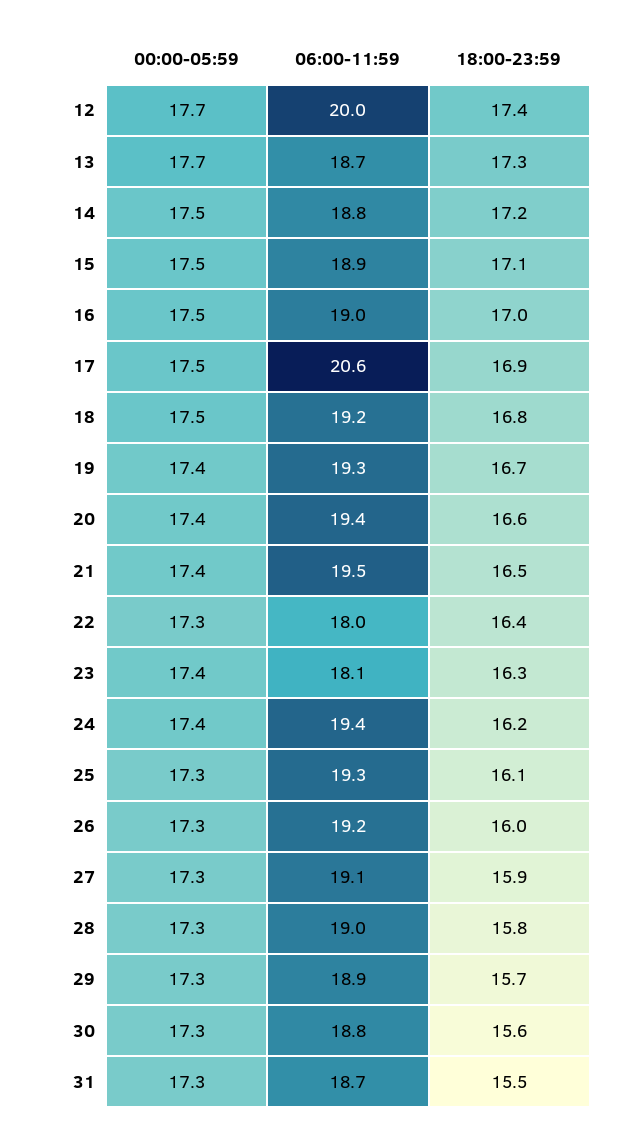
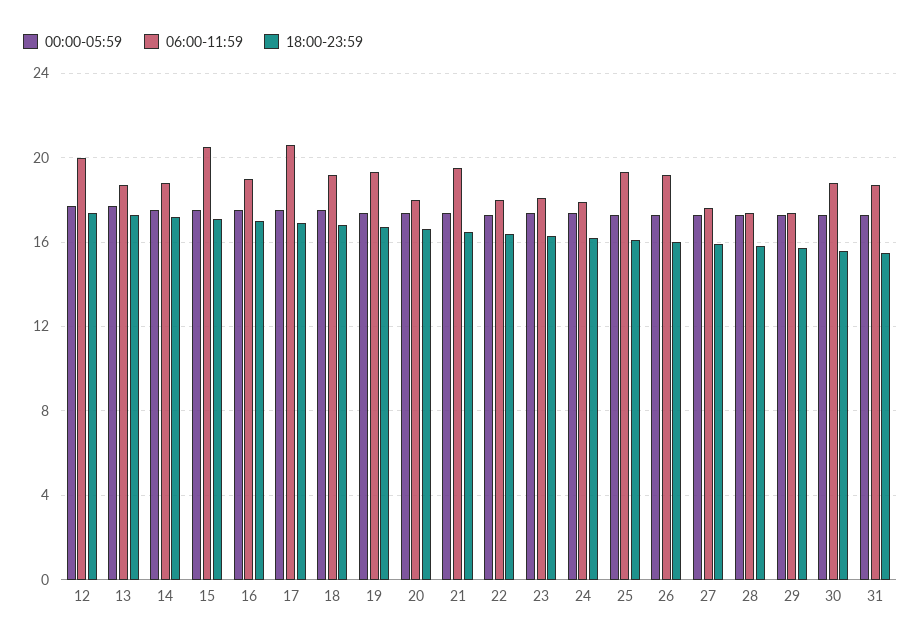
  {
    "00:00-05:59": {
      "12": 17.7,
      "13": 17.7,
      "14": 17.5,
      "15": 17.5,
      "16": 17.5,
      "17": 17.5,
      "18": 17.5,
      "19": 17.4,
      "20": 17.4,
      "21": 17.4,
      "22": 17.3,
      "23": 17.4,
      "24": 17.4,
      "25": 17.3,
      "26": 17.3,
      "27": 17.3,
      "28": 17.3,
      "29": 17.3,
      "30": 17.3,
      "31": 17.3
    },
    "06:00-11:59": {
      "12": 20,
      "13": 18.7,
      "14": 18.8,
-     "15": 18.9,
+     "15": 20.5,
      "16": 19,
      "17": 20.6,
      "18": 19.2,
      "19": 19.3,
-     "20": 19.4,
+     "20": 18,
      "21": 19.5,
      "22": 18,
      "23": 18.1,
-     "24": 19.4,
+     "24": 18,
      "25": 19.3,
      "26": 19.2,
-     "27": 19.1,
+     "27": 17.5,
-     "28": 19,
+     "28": 17.5,
-     "29": 18.9,
+     "29": 17.5,
      "30": 18.8,
      "31": 18.7
    },
    "18:00-23:59": {
      "12": 17.4,
      "13": 17.3,
      "14": 17.2,
      "15": 17.1,
      "16": 17,
      "17": 16.9,
      "18": 16.8,
      "19": 16.7,
      "20": 16.6,
      "21": 16.5,
      "22": 16.4,
      "23": 16.3,
      "24": 16.2,
      "25": 16.1,
      "26": 16,
      "27": 15.9,
      "28": 15.8,
      "29": 15.7,
      "30": 15.6,
      "31": 15.5
    }
  }

